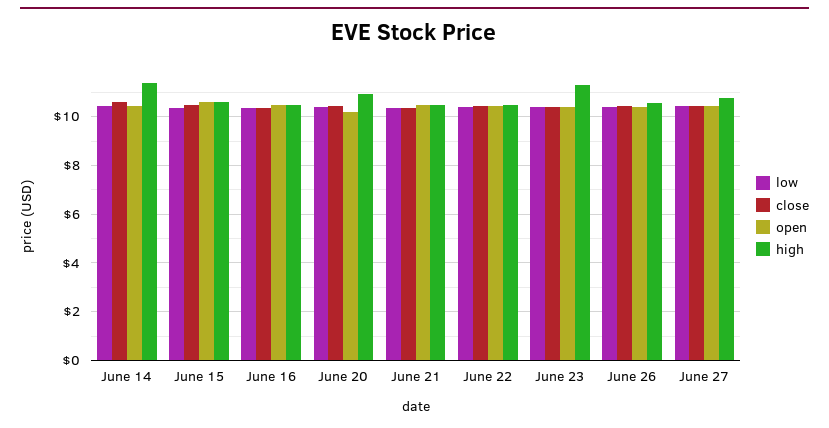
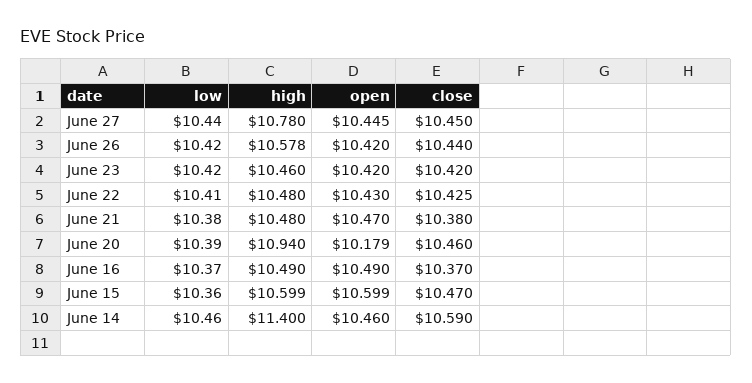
  {
    "low": {
      "June 14": 10.46,
      "June 15": 10.36,
      "June 16": 10.37,
      "June 20": 10.39,
      "June 21": 10.38,
      "June 22": 10.41,
      "June 23": 10.42,
      "June 26": 10.42,
      "June 27": 10.44
    },
    "close": {
      "June 14": 10.59,
      "June 15": 10.47,
      "June 16": 10.37,
      "June 20": 10.46,
      "June 21": 10.38,
      "June 22": 10.425,
      "June 23": 10.42,
      "June 26": 10.44,
      "June 27": 10.45
    },
    "open": {
      "June 14": 10.46,
      "June 15": 10.599,
      "June 16": 10.49,
      "June 20": 10.179,
      "June 21": 10.47,
      "June 22": 10.43,
      "June 23": 10.42,
      "June 26": 10.42,
      "June 27": 10.445
    },
    "high": {
      "June 14": 11.4,
      "June 15": 10.599,
      "June 16": 10.49,
      "June 20": 10.94,
      "June 21": 10.48,
      "June 22": 10.48,
-     "June 23": 11.25,
+     "June 23": 10.46,
      "June 26": 10.578,
      "June 27": 10.78
    }
  }

